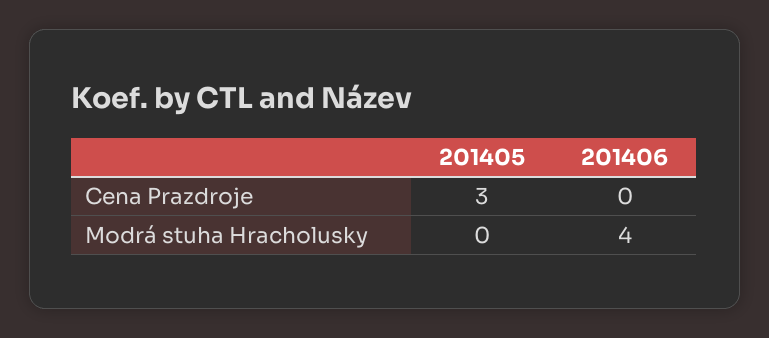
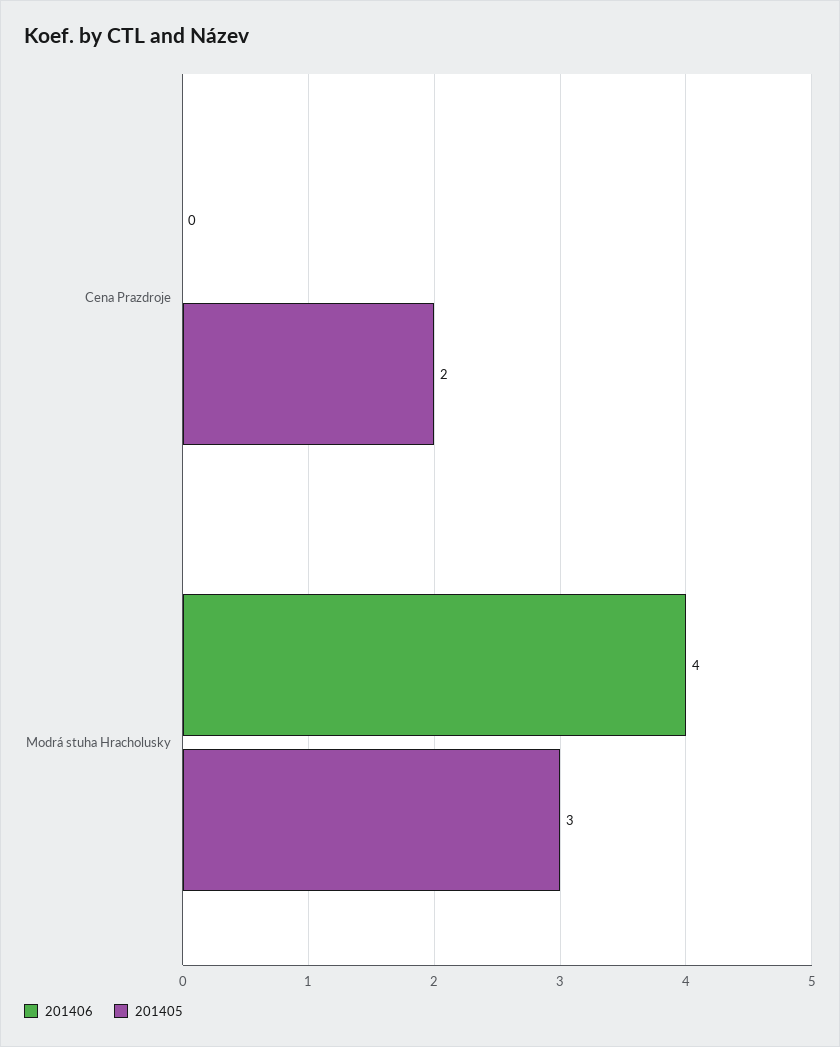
  {
    "201405": {
-     "Cena Prazdroje": 3,
+     "Cena Prazdroje": 2,
-     "Modrá stuha Hracholusky": 0
+     "Modrá stuha Hracholusky": 3
    },
    "201406": {
      "Cena Prazdroje": 0,
      "Modrá stuha Hracholusky": 4
    }
  }

